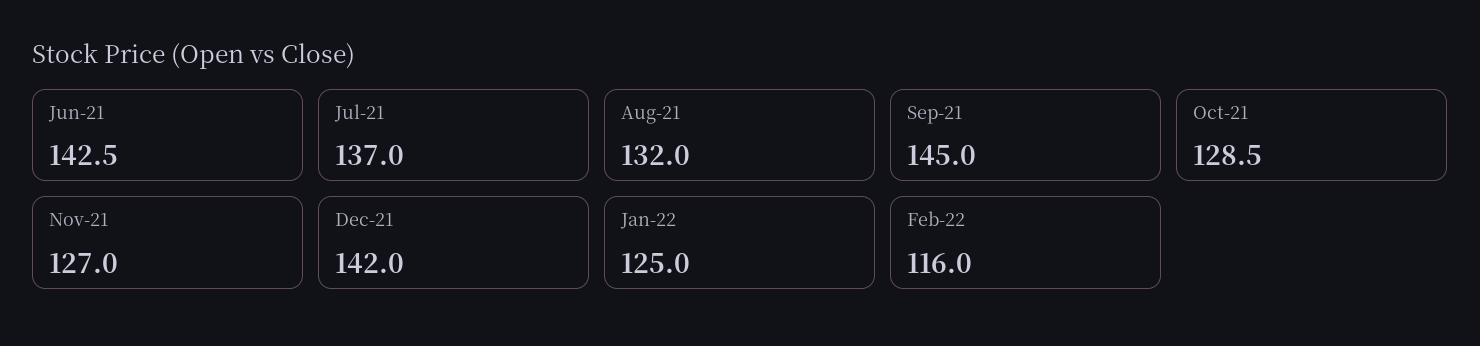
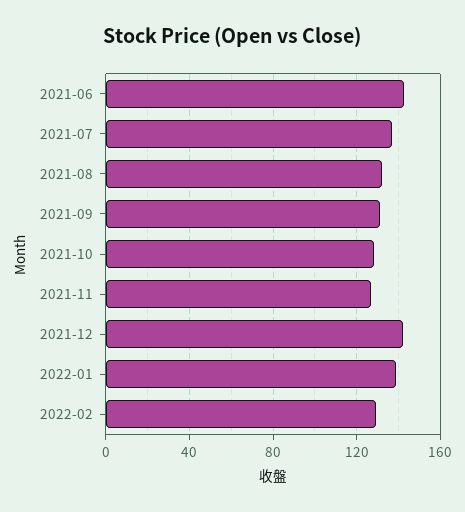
  {
    "Jun-21": 142.5,
    "Jul-21": 137,
    "Aug-21": 132,
-   "Sep-21": 145,
+   "Sep-21": 130,
    "Oct-21": 128.5,
    "Nov-21": 127,
    "Dec-21": 142,
-   "Jan-22": 125,
+   "Jan-22": 140,
-   "Feb-22": 116
+   "Feb-22": 130
  }

